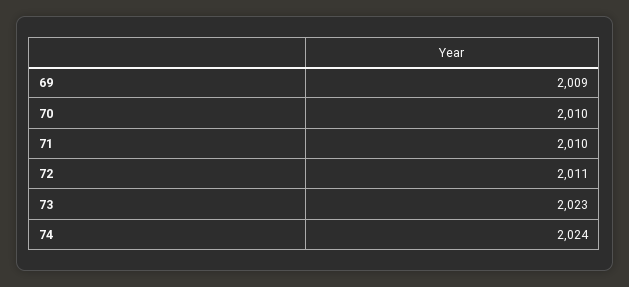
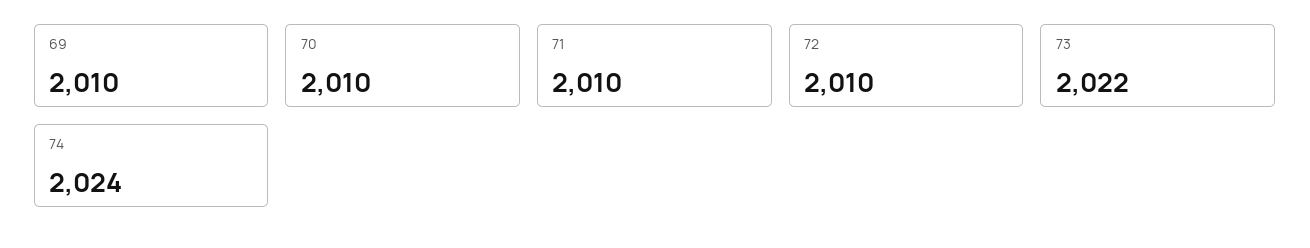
  {
-   "69": 2009,
+   "69": 2010,
    "70": 2010,
    "71": 2010,
-   "72": 2011,
+   "72": 2010,
-   "73": 2023,
+   "73": 2022,
    "74": 2024
  }

